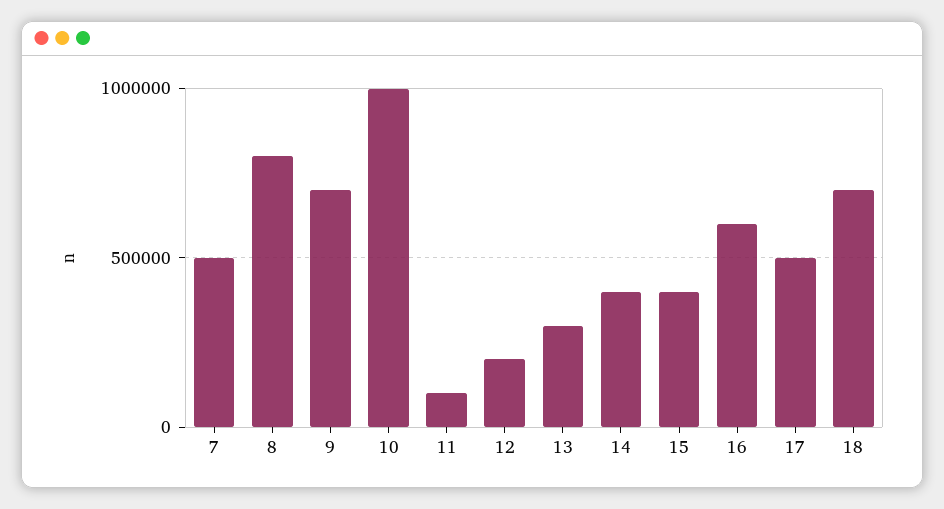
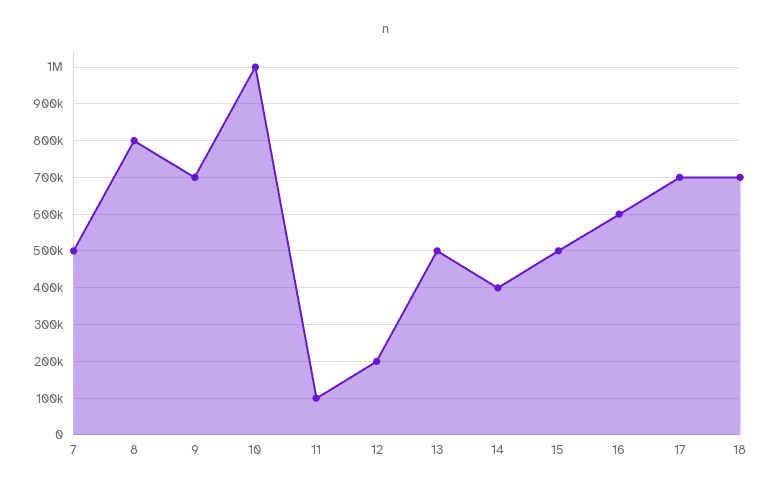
  {
    "7": 500000,
    "8": 800000,
    "9": 700000,
    "10": 1000000,
    "11": 100000,
    "12": 200000,
-   "13": 300000,
+   "13": 500000,
    "14": 400000,
-   "15": 400000,
+   "15": 500000,
    "16": 600000,
-   "17": 500000,
+   "17": 700000,
    "18": 700000
  }

